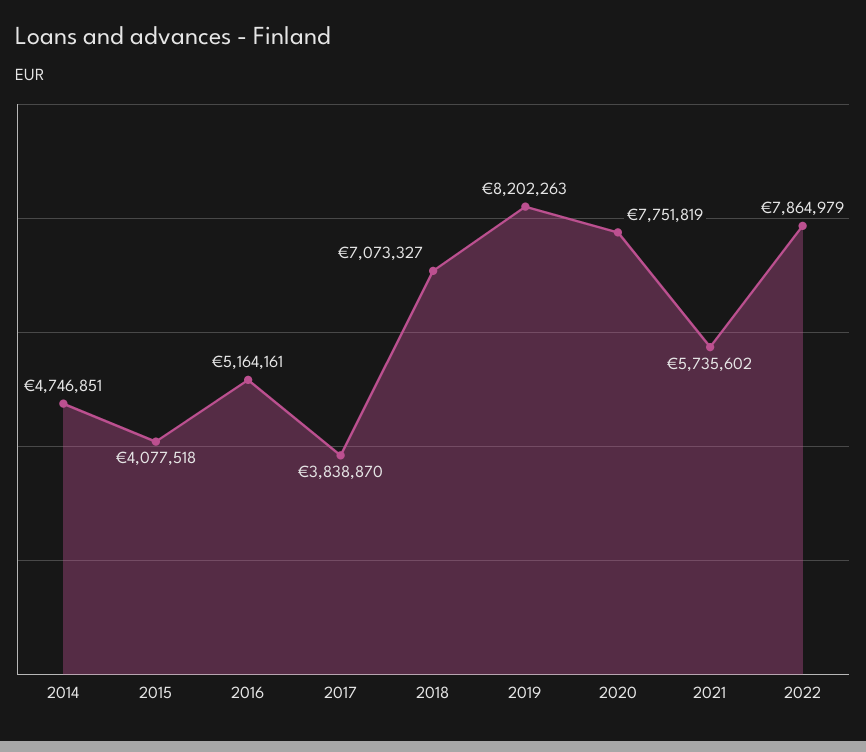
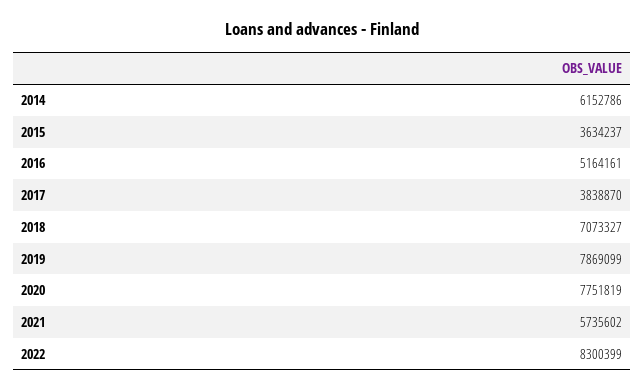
  {
-   "2014": 4746851,
+   "2014": 6152786,
-   "2015": 4077518,
+   "2015": 3634237,
    "2016": 5164161,
    "2017": 3838870,
    "2018": 7073327,
-   "2019": 8202263,
+   "2019": 7869099,
    "2020": 7751819,
    "2021": 5735602,
-   "2022": 7864979
+   "2022": 8300399
  }

